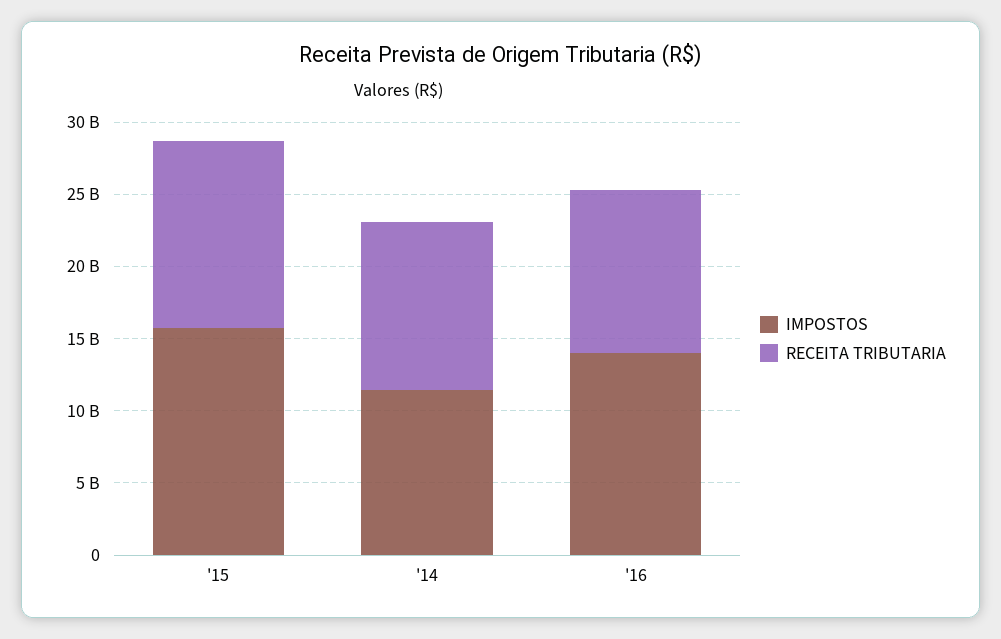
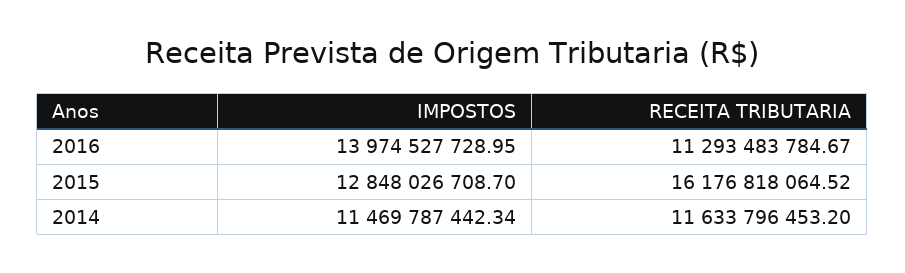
  {
    "IMPOSTOS": {
-     "'15": 16000000000,
+     "'15": 12848026708.7,
      "'14": 11469787442.34,
      "'16": 13974527728.95
    },
    "RECEITA TRIBUTARIA": {
-     "'15": 13000000000,
+     "'15": 16176818064.52,
      "'14": 11633796453.2,
      "'16": 11293483784.67
    }
  }

